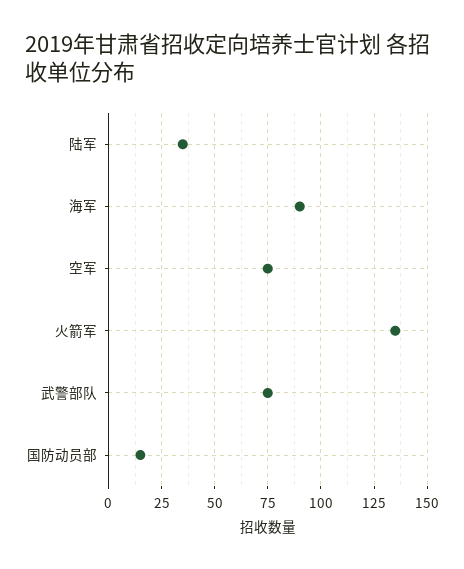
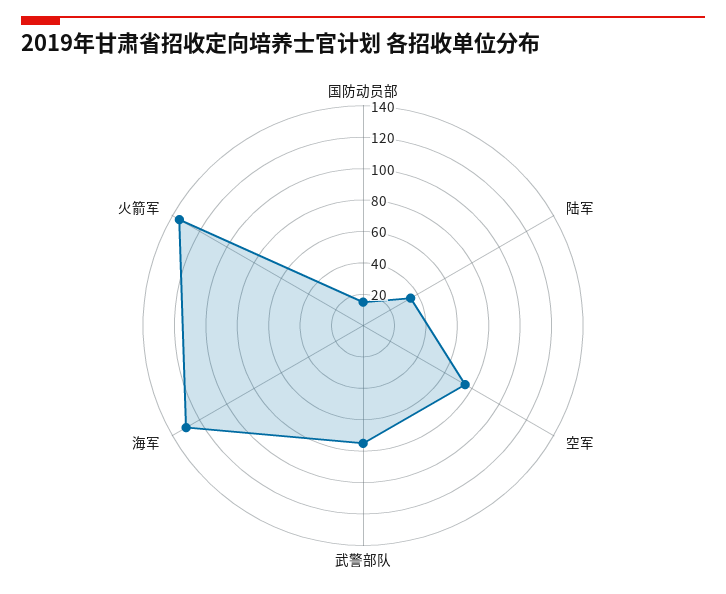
  {
    "陆军": 35,
-   "海军": 90,
+   "海军": 130,
    "空军": 75,
    "火箭军": 135,
    "武警部队": 75,
    "国防动员部": 15
  }

